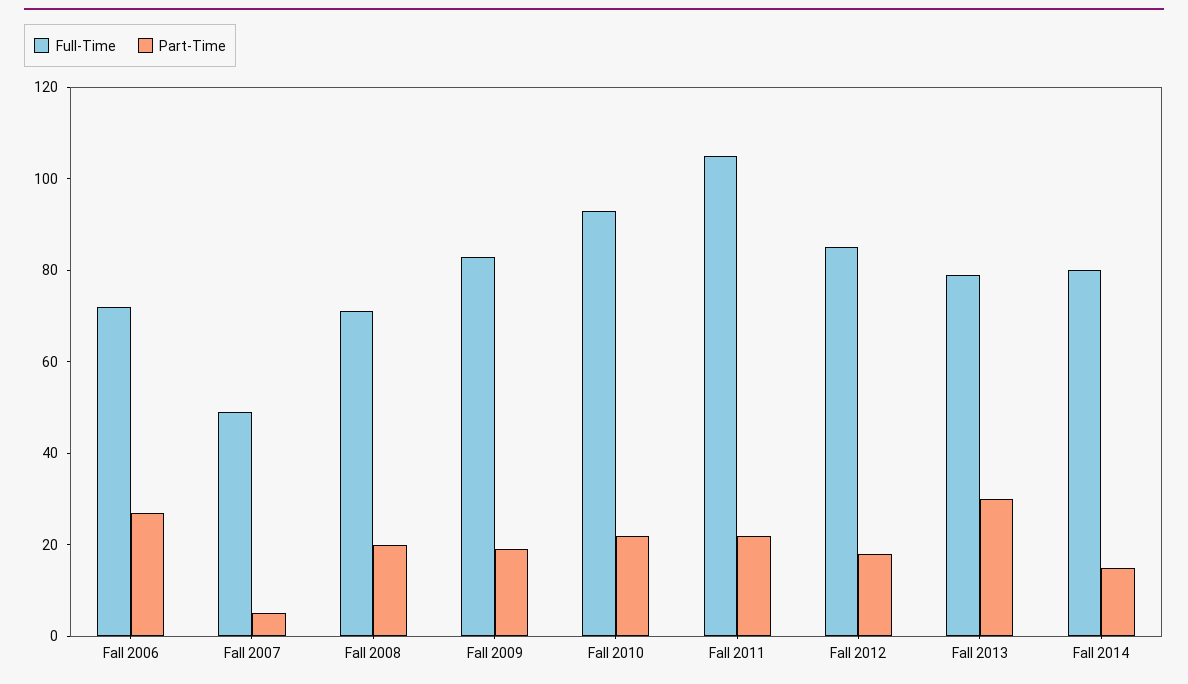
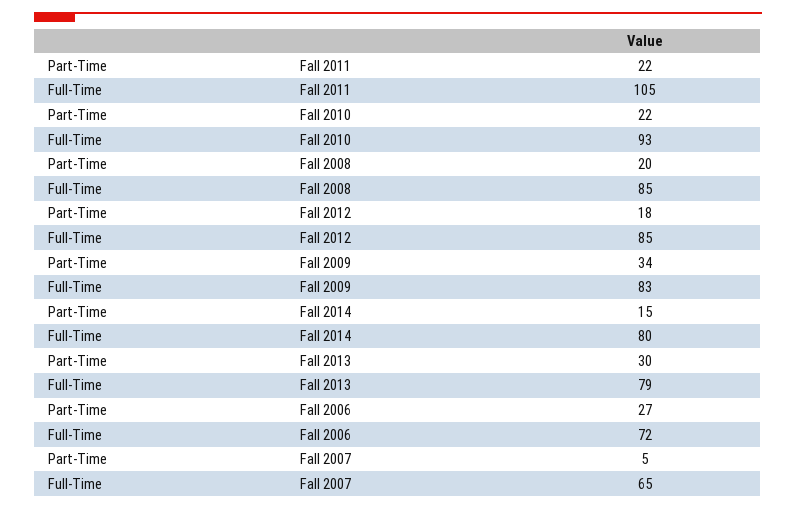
  {
    "Full-Time": {
      "Fall 2006": 72,
-     "Fall 2007": 50,
+     "Fall 2007": 65,
-     "Fall 2008": 70,
+     "Fall 2008": 85,
      "Fall 2009": 83,
      "Fall 2010": 93,
      "Fall 2011": 105,
      "Fall 2012": 85,
      "Fall 2013": 79,
      "Fall 2014": 80
    },
    "Part-Time": {
      "Fall 2006": 27,
      "Fall 2007": 5,
      "Fall 2008": 20,
-     "Fall 2009": 20,
+     "Fall 2009": 34,
      "Fall 2010": 22,
      "Fall 2011": 22,
      "Fall 2012": 18,
      "Fall 2013": 30,
      "Fall 2014": 15
    }
  }

